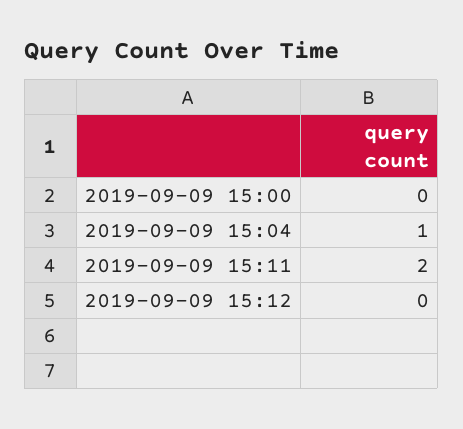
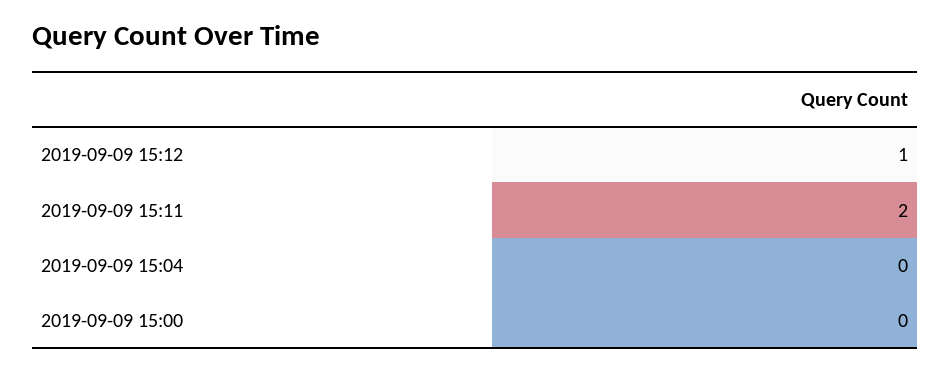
  {
    "2019-09-09 15:00": 0,
-   "2019-09-09 15:04": 1,
+   "2019-09-09 15:04": 0,
    "2019-09-09 15:11": 2,
-   "2019-09-09 15:12": 0
+   "2019-09-09 15:12": 1
  }

